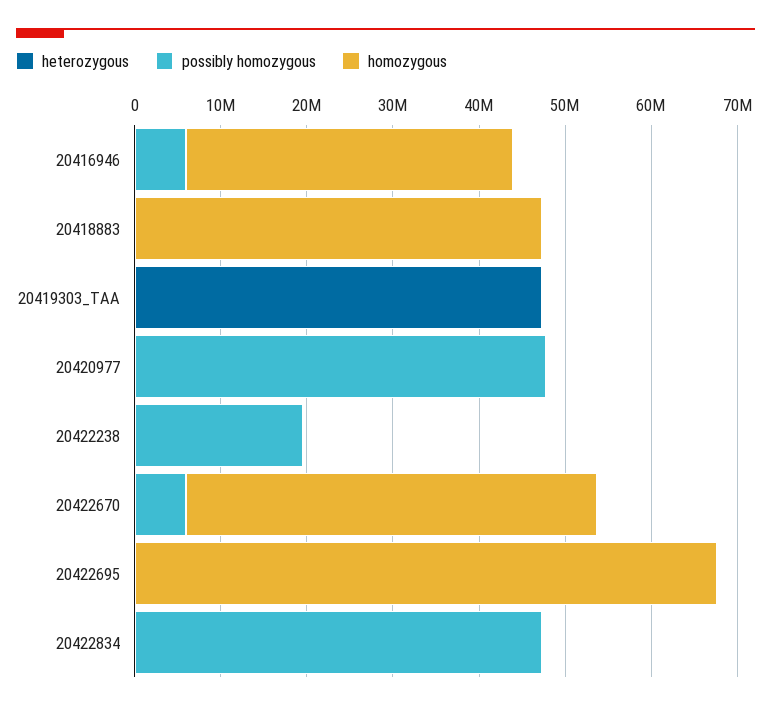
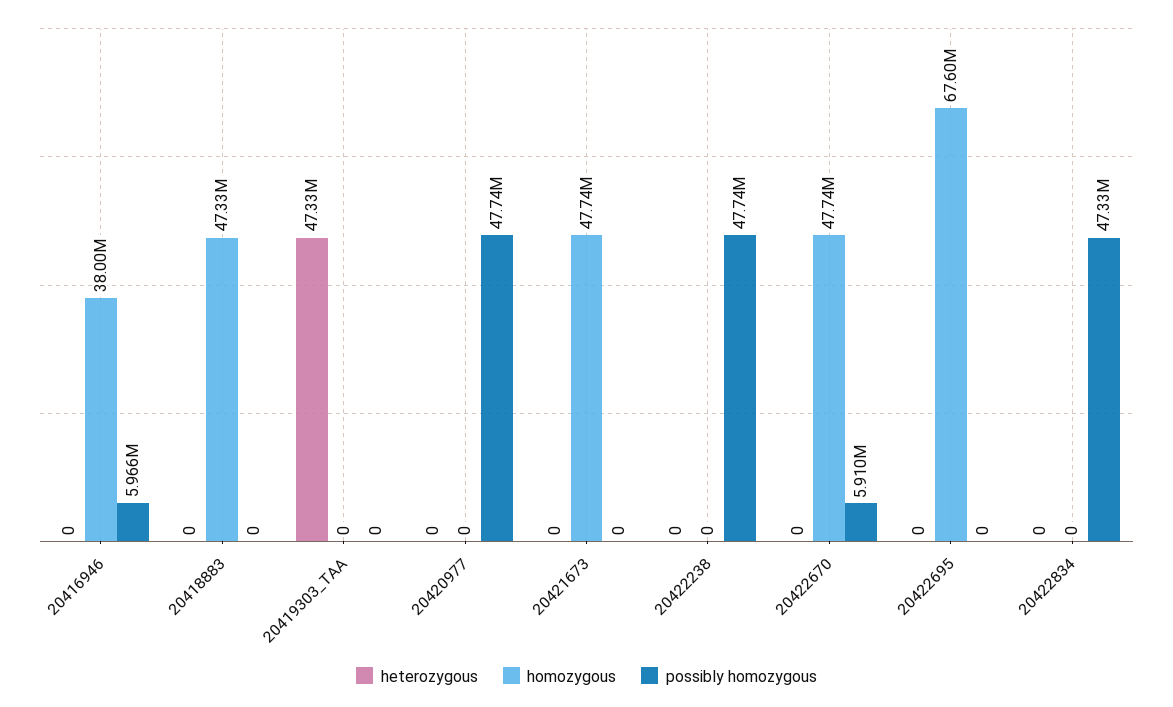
  {
    "heterozygous": {
      "20416946": 0,
      "20418883": 0,
      "20419303_TAA": 47330000,
      "20420977": 0,
      "20422238": 0,
      "20422670": 0,
      "20422695": 0,
-     "20422834": 0
+     "20422834": 0,
+     "20421673": 0
    },
    "possibly homozygous": {
      "20416946": 5966000,
      "20418883": 0,
      "20419303_TAA": 0,
      "20420977": 47740000,
-     "20422238": 20000000,
+     "20422238": 47740000,
      "20422670": 5910000,
      "20422695": 0,
-     "20422834": 47330000
+     "20422834": 47330000,
+     "20421673": 0
    },
    "homozygous": {
      "20416946": 38000000,
      "20418883": 47330000,
      "20419303_TAA": 0,
      "20420977": 0,
      "20422238": 0,
      "20422670": 47740000,
      "20422695": 67600000,
-     "20422834": 0
+     "20422834": 0,
+     "20421673": 47740000
    }
  }

